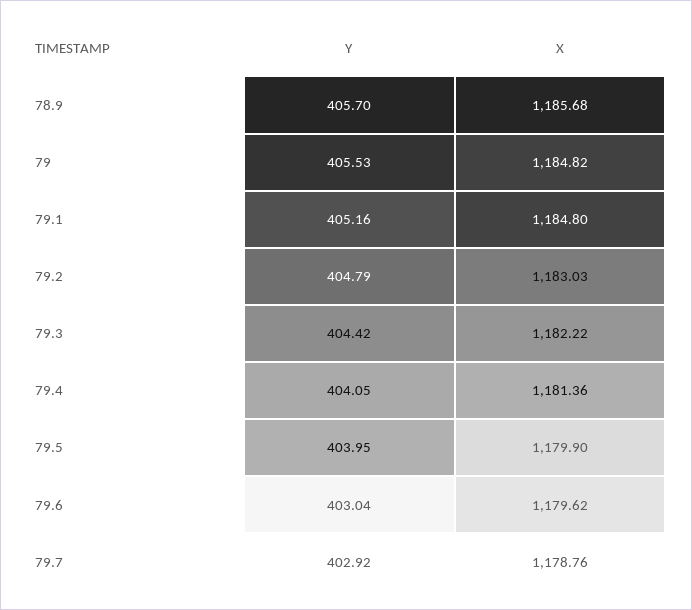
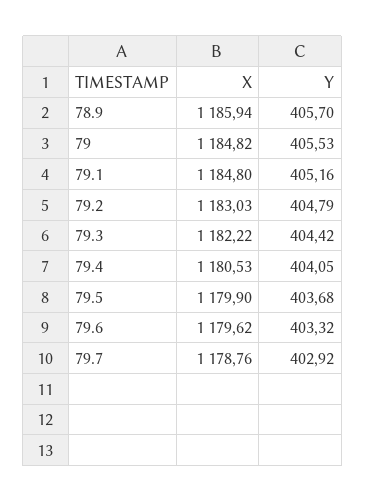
  {
    "Y": {
      "78.9": 405.7,
      "79": 405.53,
      "79.1": 405.16,
      "79.2": 404.79,
      "79.3": 404.42,
      "79.4": 404.05,
-     "79.5": 403.95,
+     "79.5": 403.68,
-     "79.6": 403.04,
+     "79.6": 403.32,
      "79.7": 402.92
    },
    "X": {
-     "78.9": 1185.68,
+     "78.9": 1185.94,
      "79": 1184.82,
      "79.1": 1184.8,
      "79.2": 1183.03,
      "79.3": 1182.22,
-     "79.4": 1181.36,
+     "79.4": 1180.53,
      "79.5": 1179.9,
      "79.6": 1179.62,
      "79.7": 1178.76
    }
  }

